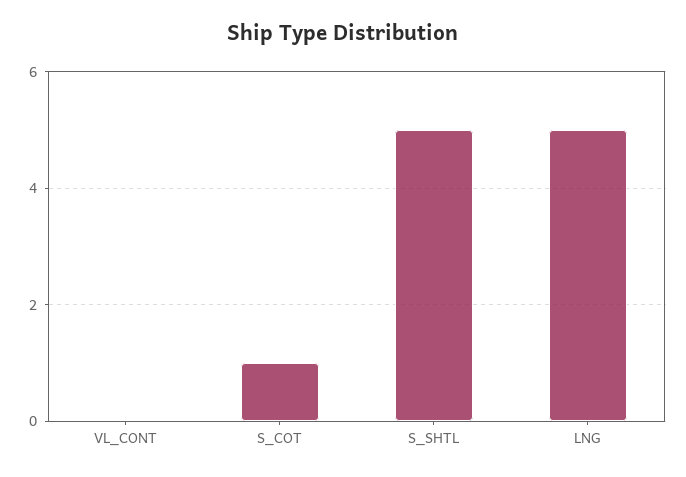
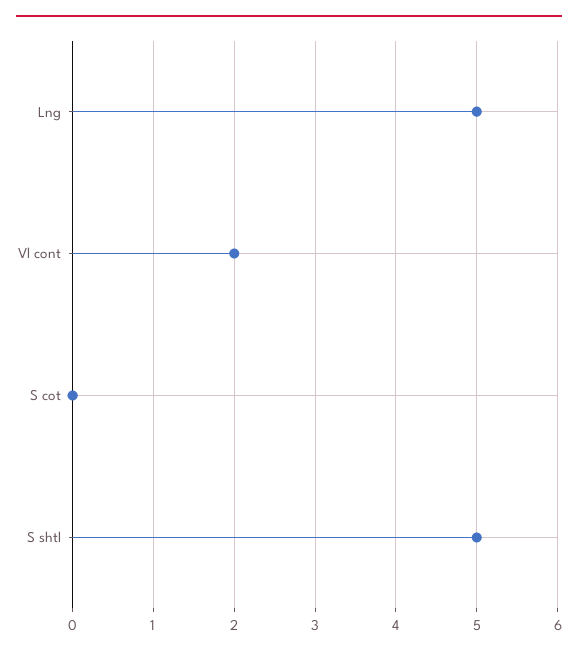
  {
-   "VL_CONT": 0,
+   "VL_CONT": 2,
-   "S_COT": 1,
+   "S_COT": 0,
    "S_SHTL": 5,
    "LNG": 5
  }

